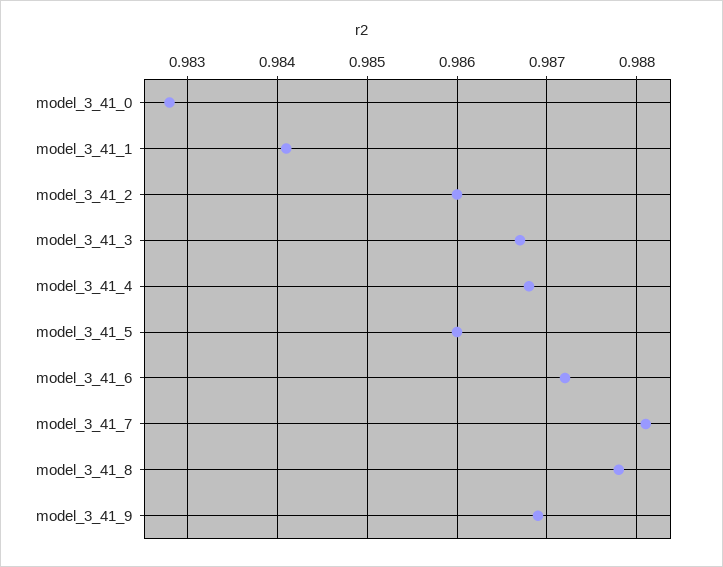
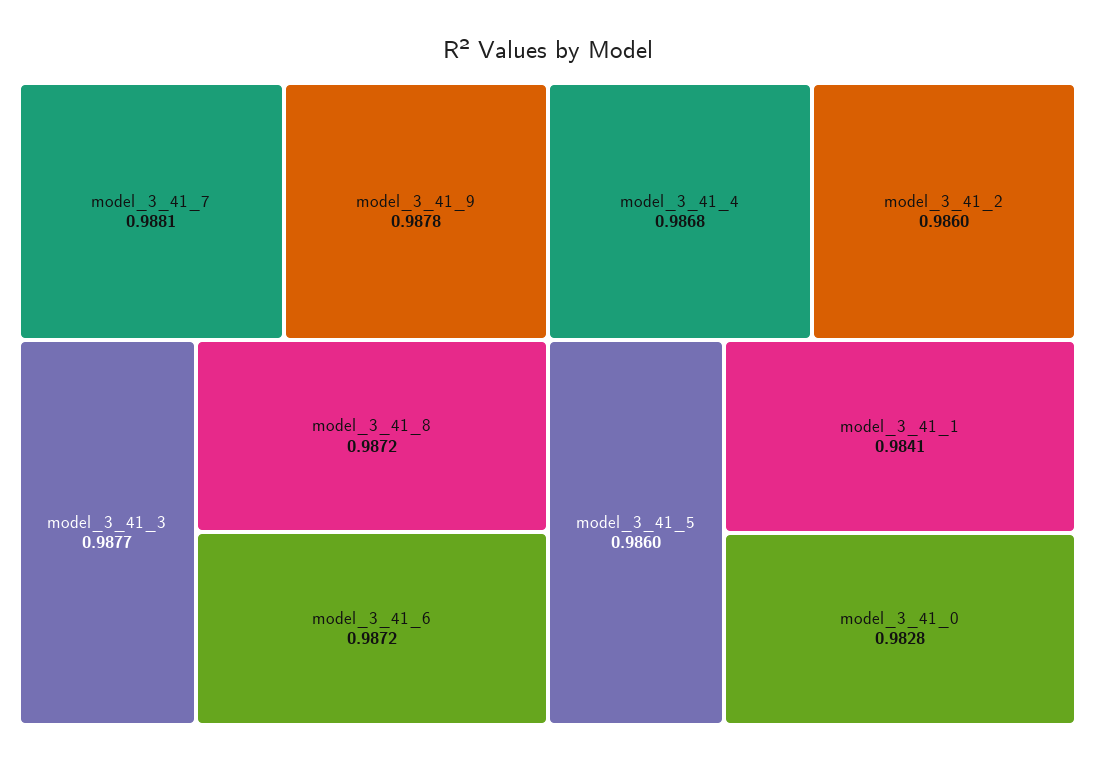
  {
    "model_3_41_0": 0.9828,
    "model_3_41_1": 0.9841,
    "model_3_41_2": 0.986,
-   "model_3_41_3": 0.9867,
+   "model_3_41_3": 0.9877,
    "model_3_41_4": 0.9868,
    "model_3_41_5": 0.986,
    "model_3_41_6": 0.9872,
    "model_3_41_7": 0.9881,
-   "model_3_41_8": 0.9878,
+   "model_3_41_8": 0.9872,
-   "model_3_41_9": 0.9869
+   "model_3_41_9": 0.9878
  }

